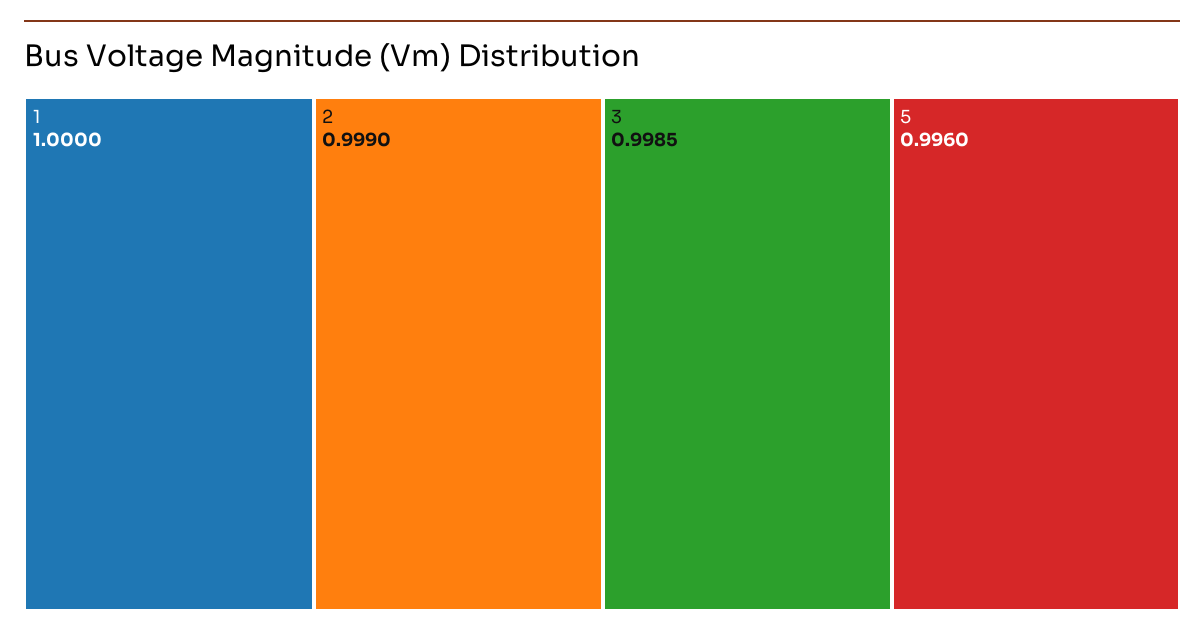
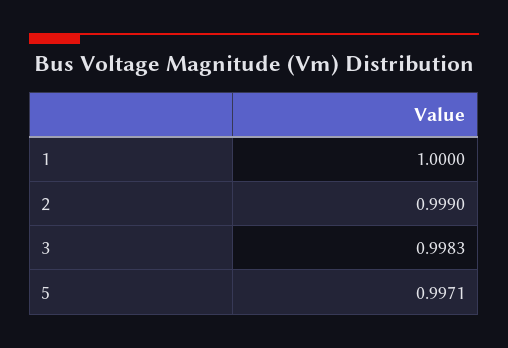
  {
    "1": 1,
    "2": 0.999,
-   "3": 0.9985,
+   "3": 0.9983,
-   "5": 0.996
+   "5": 0.9971
  }

